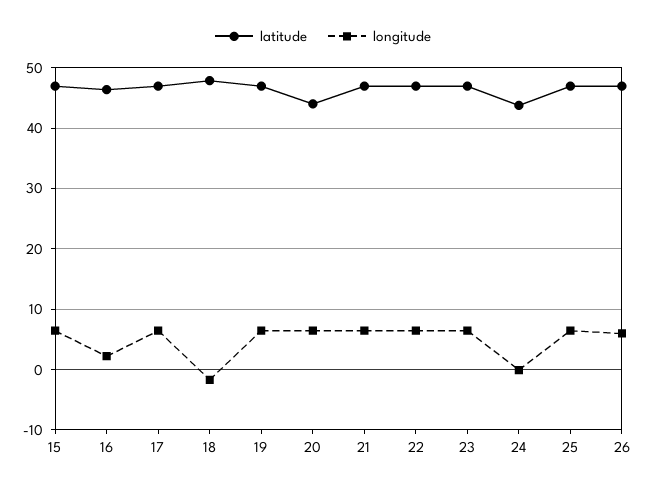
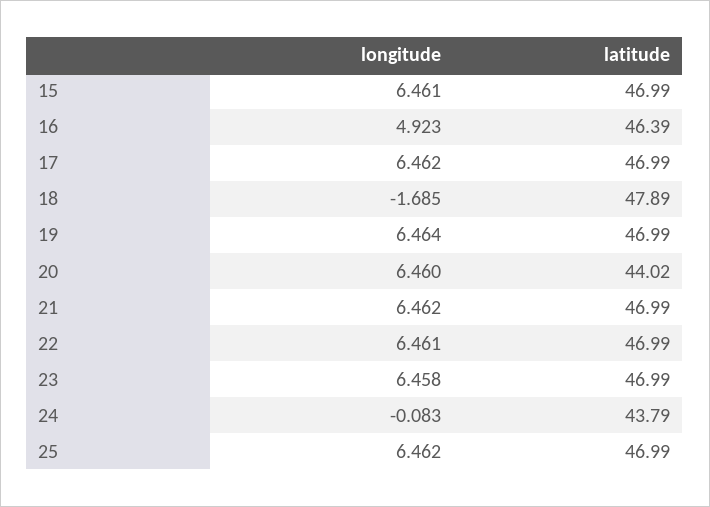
  {
    "latitude": {
      "15": 46.99,
      "16": 46.39,
      "17": 46.99,
      "18": 47.89,
      "19": 46.99,
      "20": 44.02,
      "21": 46.99,
      "22": 46.99,
      "23": 46.99,
      "24": 43.79,
-     "25": 46.99,
+     "25": 46.99
-     "26": 47
    },
    "longitude": {
      "15": 6.461,
-     "16": 2,
+     "16": 4.923,
      "17": 6.462,
      "18": -1.685,
      "19": 6.464,
      "20": 6.46,
      "21": 6.462,
      "22": 6.461,
      "23": 6.458,
      "24": -0.083,
-     "25": 6.462,
+     "25": 6.462
-     "26": 6
    }
  }

